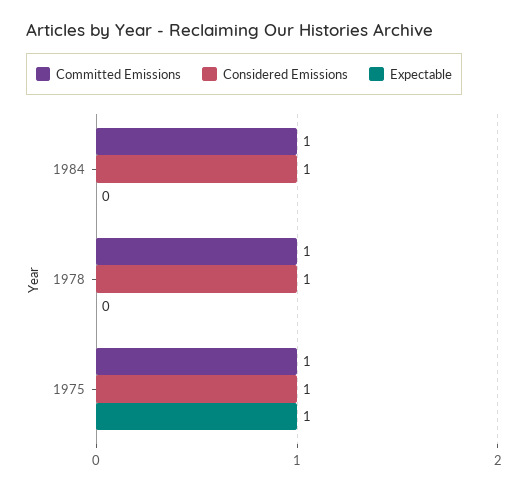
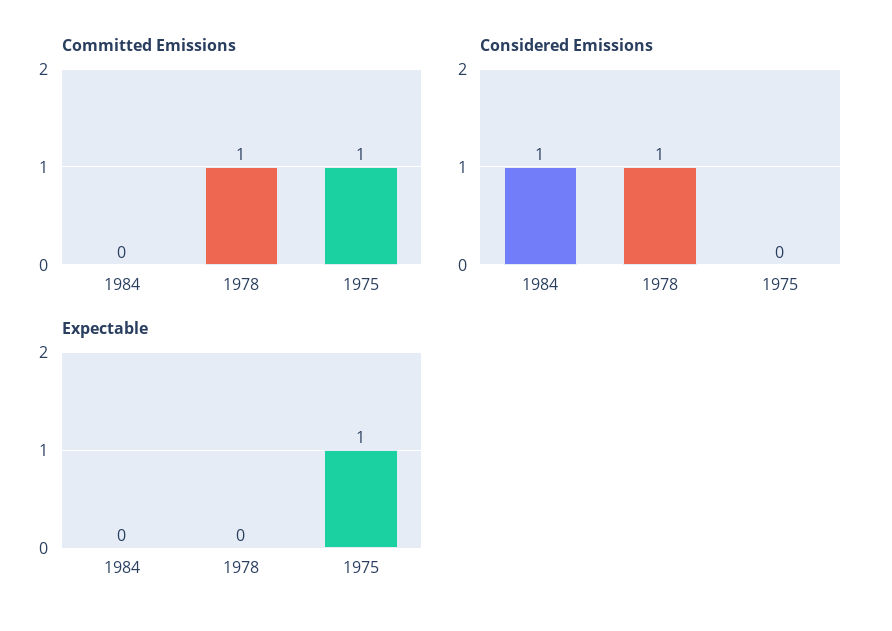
  {
    "Committed Emissions": {
-     "1984": 1,
+     "1984": 0,
      "1978": 1,
      "1975": 1
    },
    "Considered Emissions": {
      "1984": 1,
      "1978": 1,
-     "1975": 1
+     "1975": 0
    },
    "Expectable": {
      "1984": 0,
      "1978": 0,
      "1975": 1
    }
  }

